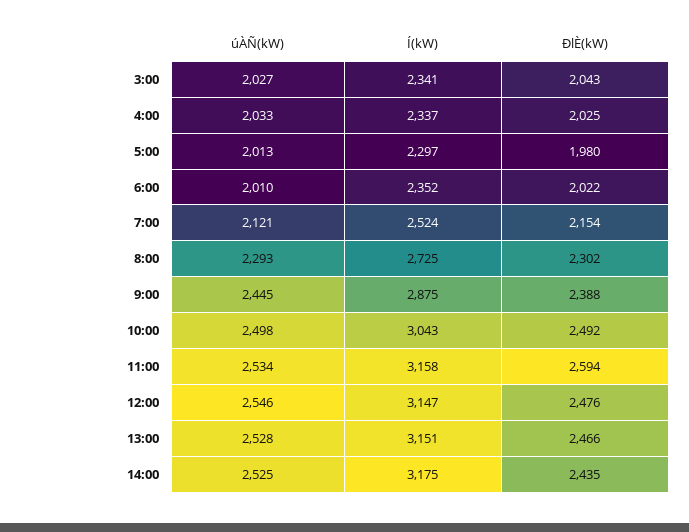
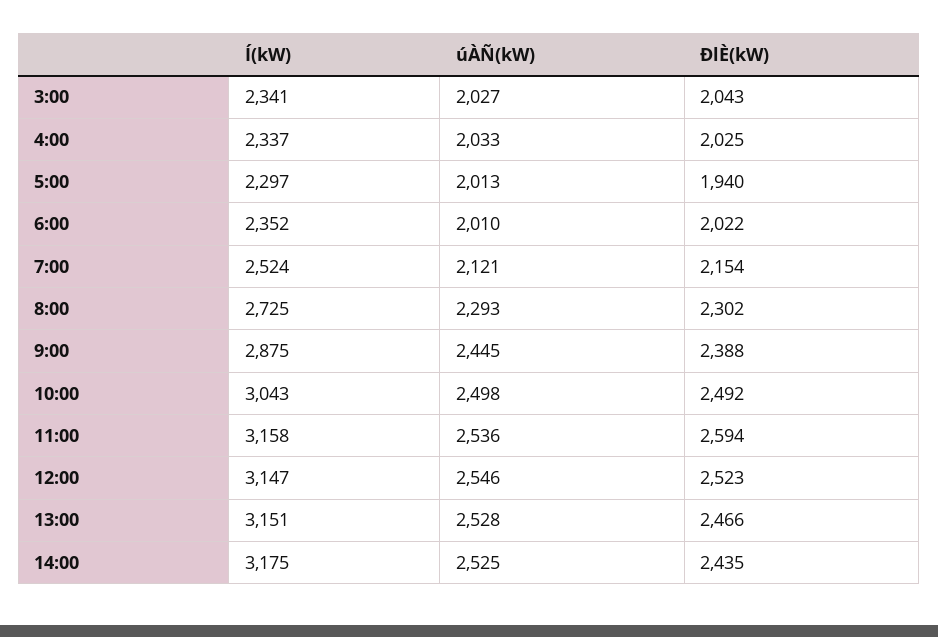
  {
    "úÀÑ(kW)": {
      "3:00": 2027,
      "4:00": 2033,
      "5:00": 2013,
      "6:00": 2010,
      "7:00": 2121,
      "8:00": 2293,
      "9:00": 2445,
      "10:00": 2498,
-     "11:00": 2534,
+     "11:00": 2536,
      "12:00": 2546,
      "13:00": 2528,
      "14:00": 2525
    },
    "Í(kW)": {
      "3:00": 2341,
      "4:00": 2337,
      "5:00": 2297,
      "6:00": 2352,
      "7:00": 2524,
      "8:00": 2725,
      "9:00": 2875,
      "10:00": 3043,
      "11:00": 3158,
      "12:00": 3147,
      "13:00": 3151,
      "14:00": 3175
    },
    "ÐlÈ(kW)": {
      "3:00": 2043,
      "4:00": 2025,
-     "5:00": 1980,
+     "5:00": 1940,
      "6:00": 2022,
      "7:00": 2154,
      "8:00": 2302,
      "9:00": 2388,
      "10:00": 2492,
      "11:00": 2594,
-     "12:00": 2476,
+     "12:00": 2523,
      "13:00": 2466,
      "14:00": 2435
    }
  }

